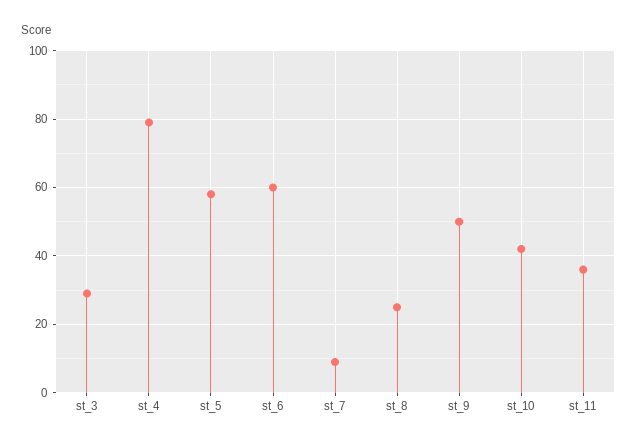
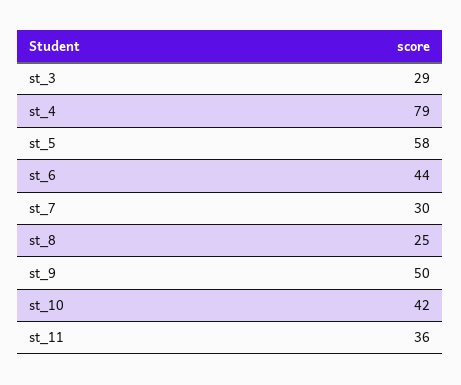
  {
    "st_3": 29,
    "st_4": 79,
    "st_5": 58,
-   "st_6": 60,
+   "st_6": 44,
-   "st_7": 10,
+   "st_7": 30,
    "st_8": 25,
    "st_9": 50,
    "st_10": 42,
    "st_11": 36
  }

